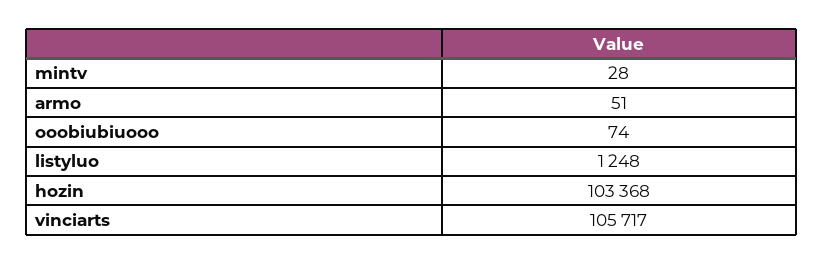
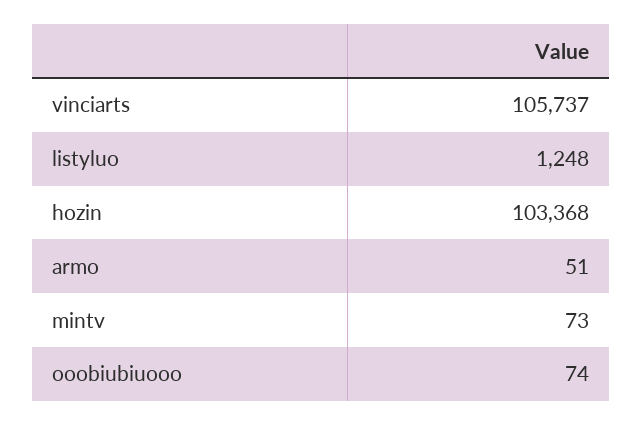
  {
-   "mintv": 28,
+   "mintv": 73,
    "armo": 51,
    "ooobiubiuooo": 74,
    "listyluo": 1248,
    "hozin": 103368,
-   "vinciarts": 105717
+   "vinciarts": 105737
  }

